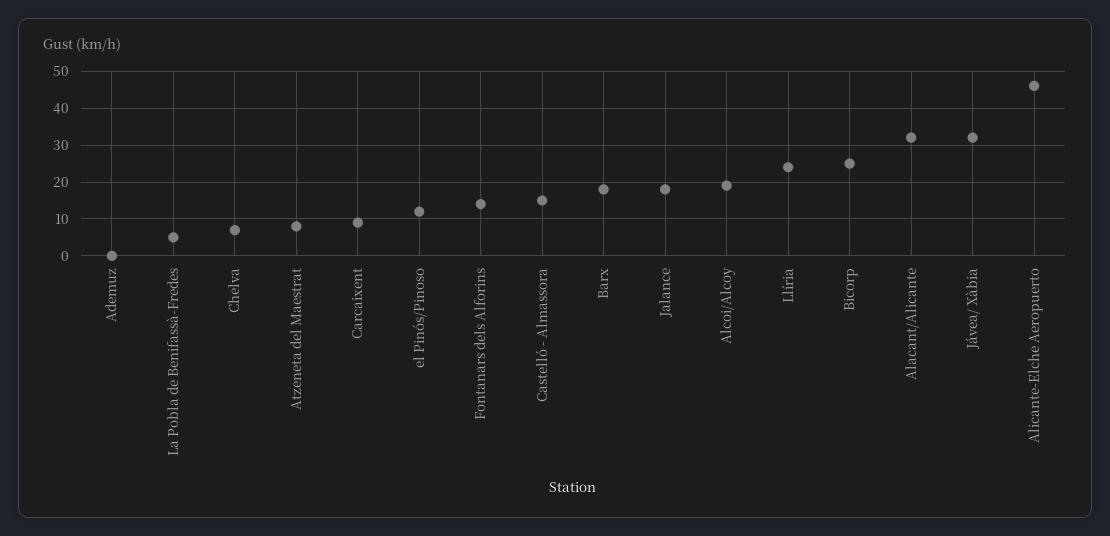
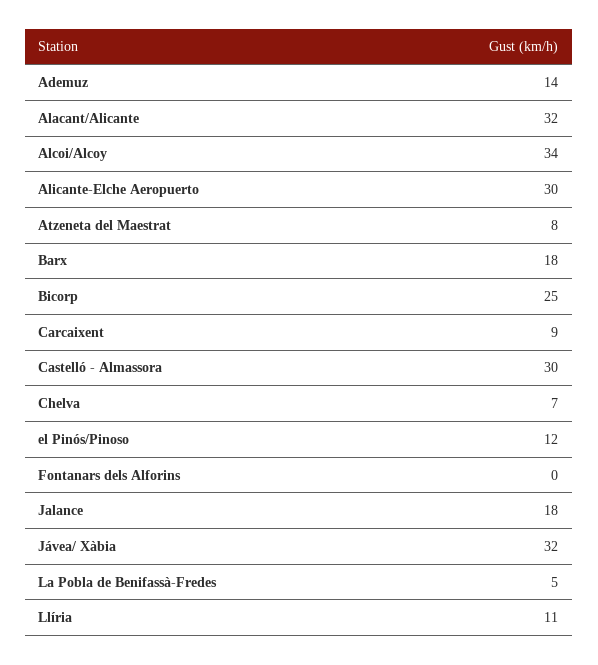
  {
-   "Ademuz": 0,
+   "Ademuz": 14,
    "La Pobla de Benifassà-Fredes": 5,
    "Chelva": 7,
    "Atzeneta del Maestrat": 8,
    "Carcaixent": 9,
    "el Pinós/Pinoso": 12,
-   "Fontanars dels Alforins": 15,
+   "Fontanars dels Alforins": 0,
-   "Castelló - Almassora": 15,
+   "Castelló - Almassora": 30,
    "Barx": 18,
    "Jalance": 18,
-   "Alcoi/Alcoy": 20,
+   "Alcoi/Alcoy": 34,
-   "Llíria": 25,
+   "Llíria": 11,
    "Bicorp": 25,
    "Alacant/Alicante": 32,
    "Jávea/ Xàbia": 32,
-   "Alicante-Elche Aeropuerto": 45
+   "Alicante-Elche Aeropuerto": 30
  }

